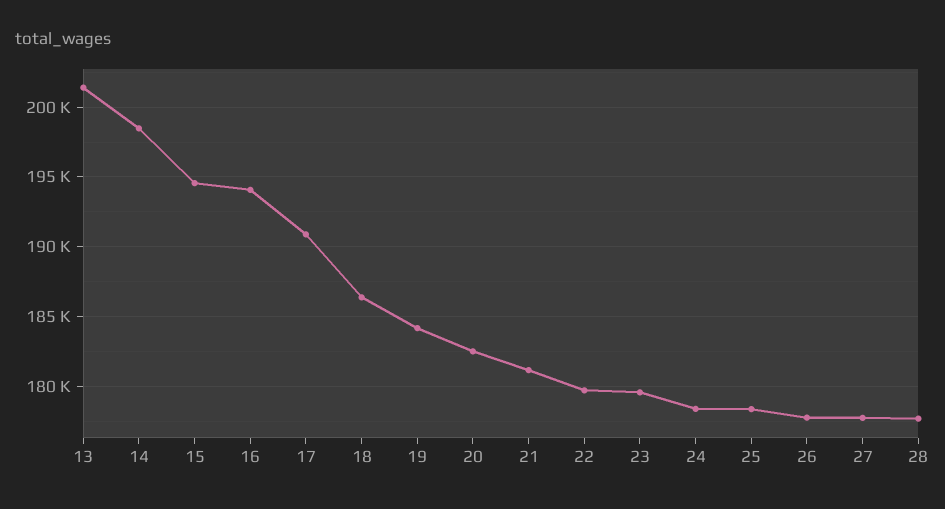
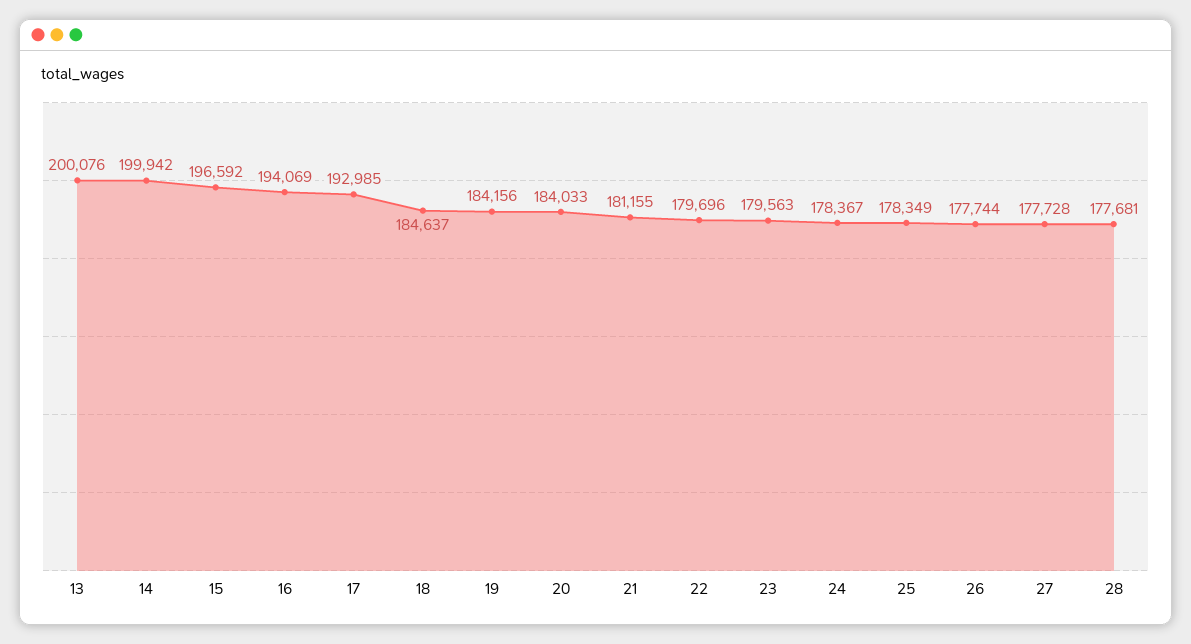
  {
-   "13": 201500,
+   "13": 200076,
-   "14": 198500,
+   "14": 199942,
-   "15": 194500,
+   "15": 196592,
    "16": 194069,
-   "17": 191000,
+   "17": 192985,
-   "18": 186500,
+   "18": 184637,
    "19": 184156,
-   "20": 182500,
+   "20": 184033,
    "21": 181155,
    "22": 179696,
    "23": 179563,
    "24": 178367,
    "25": 178349,
    "26": 177744,
    "27": 177728,
    "28": 177681
  }

